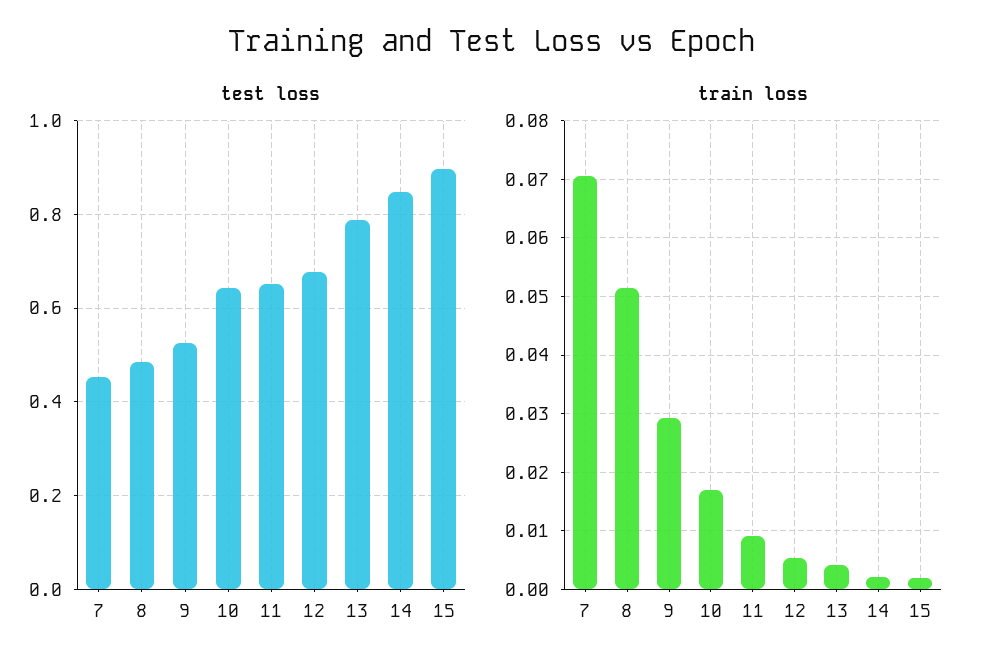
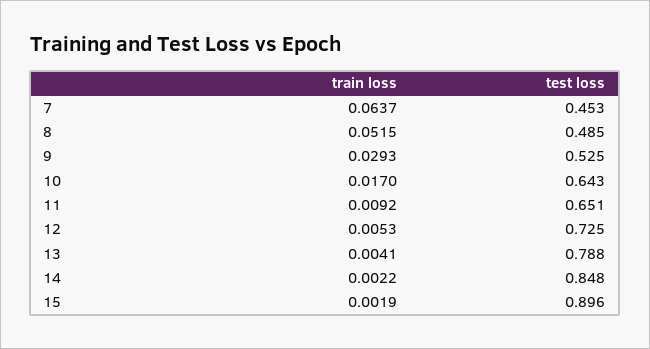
  {
    "test loss": {
      "7": 0.453,
      "8": 0.485,
      "9": 0.525,
      "10": 0.643,
      "11": 0.651,
-     "12": 0.68,
+     "12": 0.725,
      "13": 0.788,
      "14": 0.848,
      "15": 0.896
    },
    "train loss": {
-     "7": 0.07,
+     "7": 0.0637,
      "8": 0.0515,
      "9": 0.0293,
      "10": 0.017,
      "11": 0.0092,
      "12": 0.0053,
      "13": 0.0041,
      "14": 0.0022,
      "15": 0.0019
    }
  }

